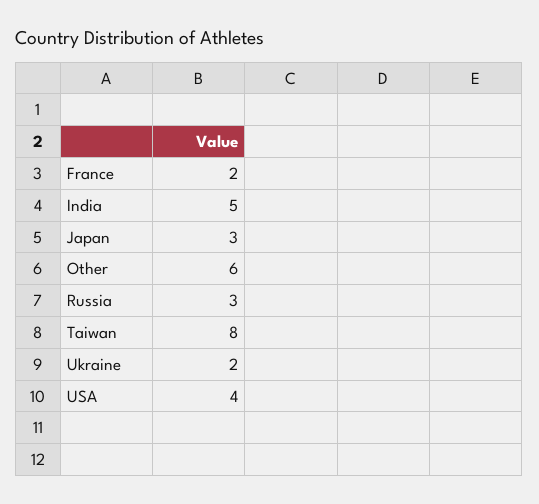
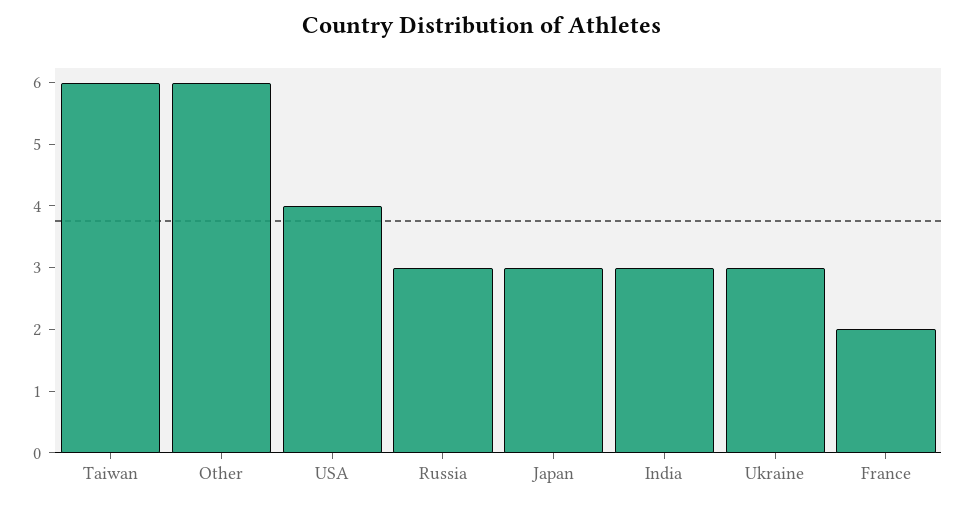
  {
    "France": 2,
-   "India": 5,
+   "India": 3,
    "Japan": 3,
    "Other": 6,
    "Russia": 3,
-   "Taiwan": 8,
+   "Taiwan": 6,
-   "Ukraine": 2,
+   "Ukraine": 3,
    "USA": 4
  }

